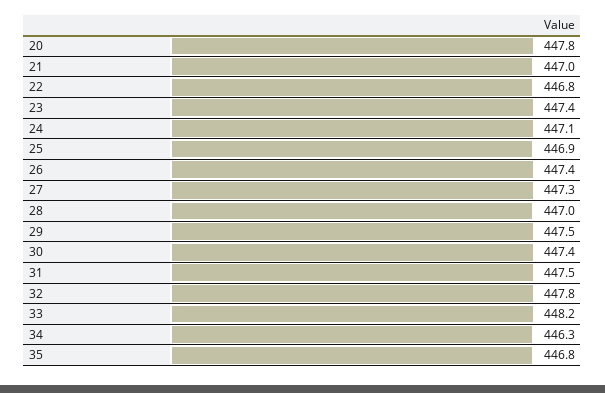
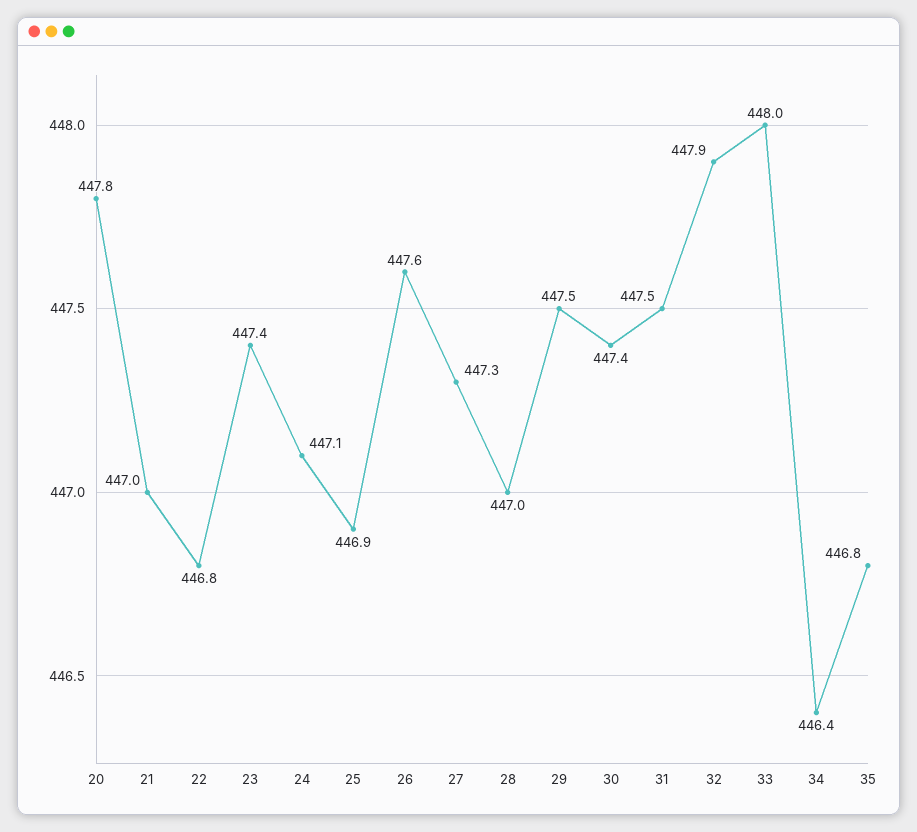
  {
    "20": 447.8,
    "21": 447,
    "22": 446.8,
    "23": 447.4,
    "24": 447.1,
    "25": 446.9,
-   "26": 447.4,
+   "26": 447.6,
    "27": 447.3,
    "28": 447,
    "29": 447.5,
    "30": 447.4,
    "31": 447.5,
-   "32": 447.8,
+   "32": 447.9,
-   "33": 448.2,
+   "33": 448,
-   "34": 446.3,
+   "34": 446.4,
    "35": 446.8
  }

